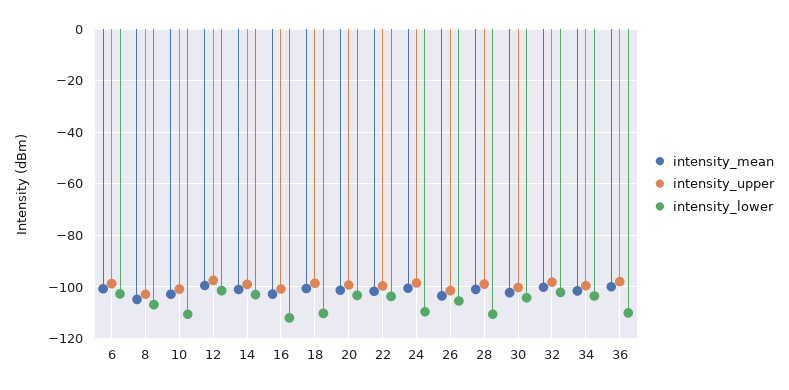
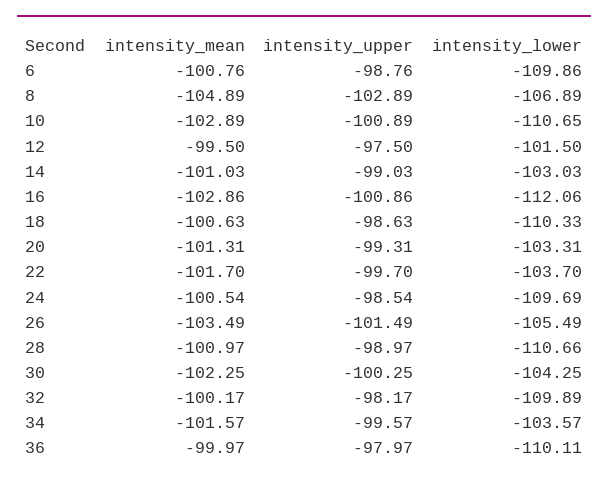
  {
    "intensity_mean": {
      "6": -100.76,
      "8": -104.89,
      "10": -102.89,
      "12": -99.5,
      "14": -101.03,
      "16": -102.86,
      "18": -100.63,
      "20": -101.31,
      "22": -101.7,
      "24": -100.54,
      "26": -103.49,
      "28": -100.97,
      "30": -102.25,
      "32": -100.17,
      "34": -101.57,
      "36": -99.97
    },
    "intensity_upper": {
      "6": -98.76,
      "8": -102.89,
      "10": -100.89,
      "12": -97.5,
      "14": -99.03,
      "16": -100.86,
      "18": -98.63,
      "20": -99.31,
      "22": -99.7,
      "24": -98.54,
      "26": -101.49,
      "28": -98.97,
      "30": -100.25,
      "32": -98.17,
      "34": -99.57,
      "36": -97.97
    },
    "intensity_lower": {
-     "6": -102.5,
+     "6": -109.86,
      "8": -106.89,
      "10": -110.65,
      "12": -101.5,
      "14": -103.03,
      "16": -112.06,
      "18": -110.33,
      "20": -103.31,
      "22": -103.7,
      "24": -109.69,
      "26": -105.49,
      "28": -110.66,
      "30": -104.25,
-     "32": -102.5,
+     "32": -109.89,
      "34": -103.57,
      "36": -110.11
    }
  }

